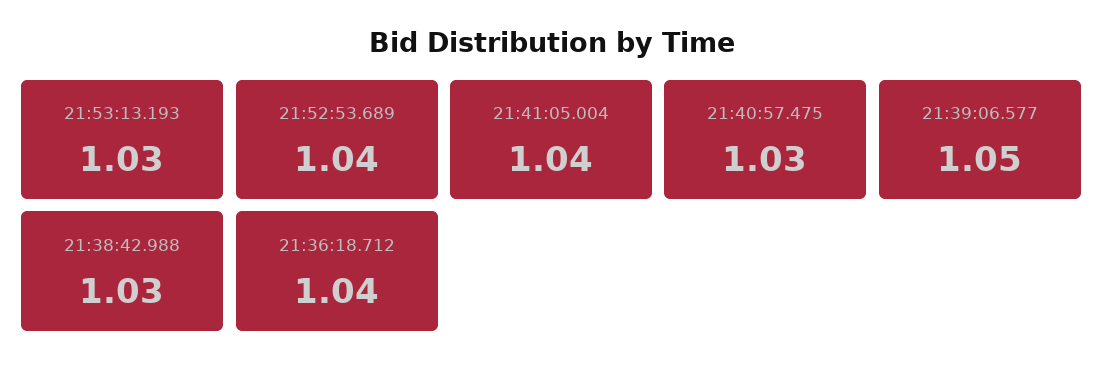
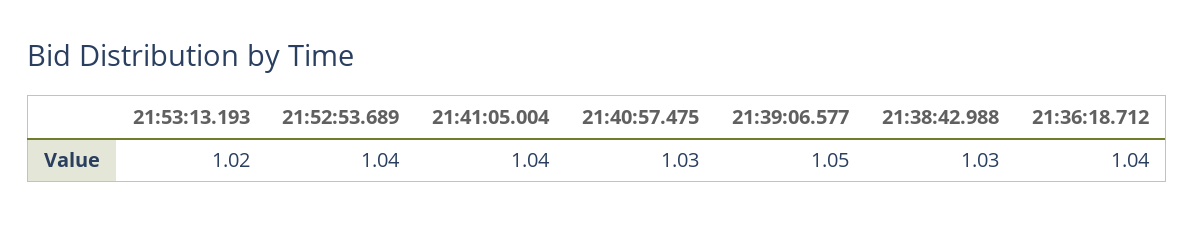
  {
-   "21:53:13.193": 1.03,
+   "21:53:13.193": 1.02,
    "21:52:53.689": 1.04,
    "21:41:05.004": 1.04,
    "21:40:57.475": 1.03,
    "21:39:06.577": 1.05,
    "21:38:42.988": 1.03,
    "21:36:18.712": 1.04
  }

